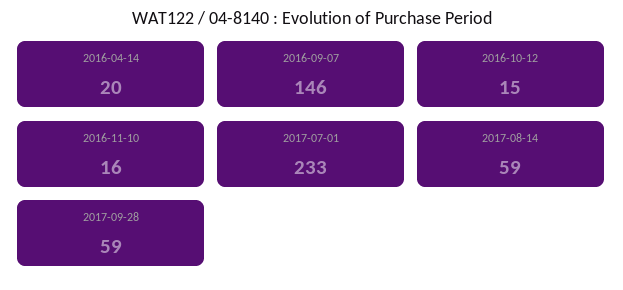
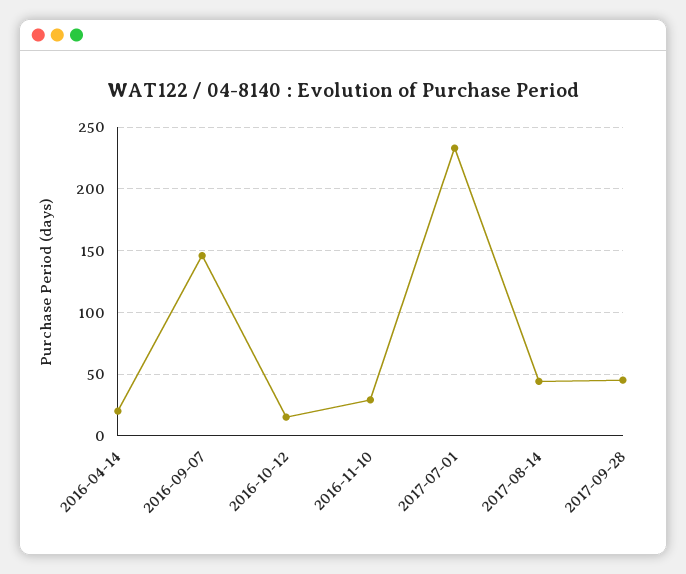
  {
    "2016-04-14": 20,
    "2016-09-07": 146,
    "2016-10-12": 15,
-   "2016-11-10": 16,
+   "2016-11-10": 30,
    "2017-07-01": 233,
-   "2017-08-14": 59,
+   "2017-08-14": 45,
-   "2017-09-28": 59
+   "2017-09-28": 45
  }

